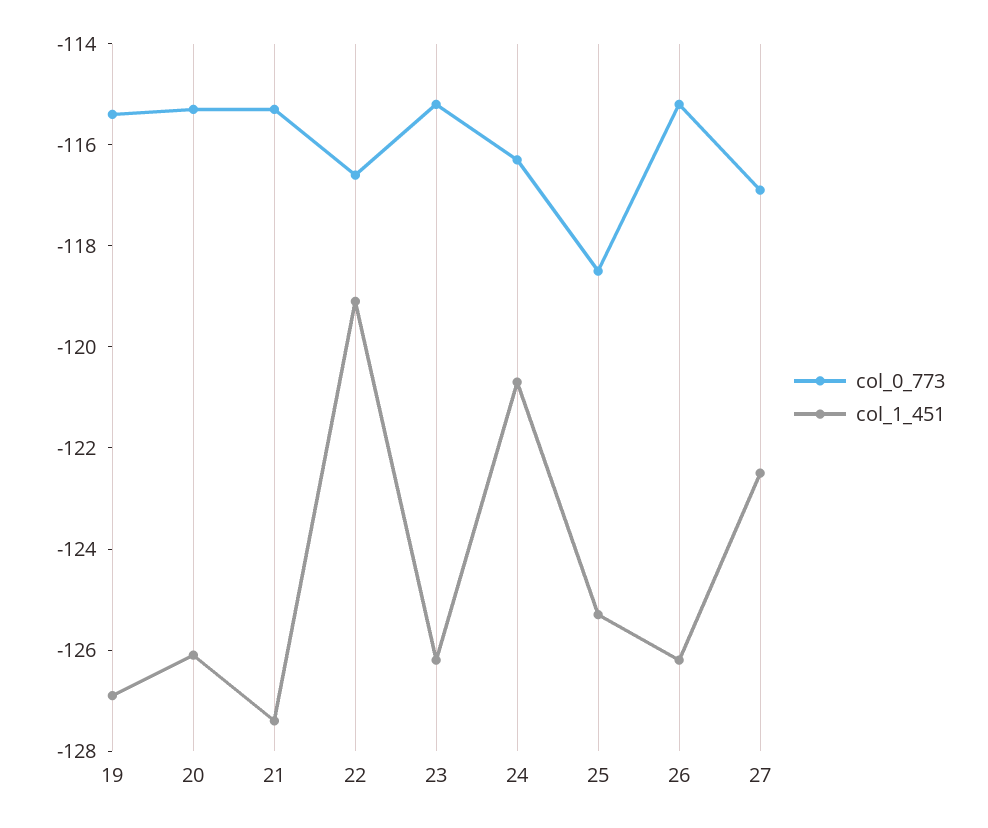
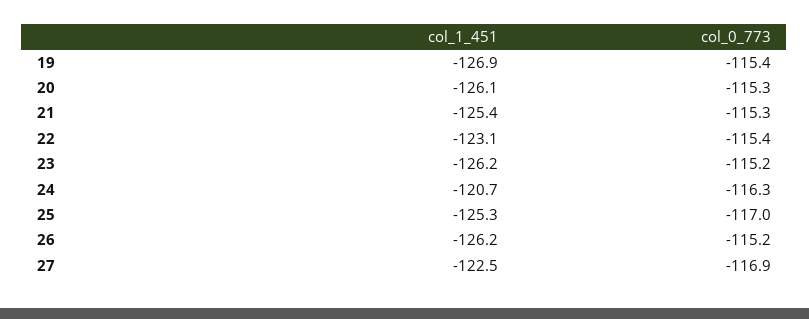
  {
    "col_0_773": {
      "19": -115.4,
      "20": -115.3,
      "21": -115.3,
-     "22": -116.5,
+     "22": -115.4,
      "23": -115.2,
      "24": -116.3,
-     "25": -118.5,
+     "25": -117,
      "26": -115.2,
      "27": -116.9
    },
    "col_1_451": {
      "19": -126.9,
      "20": -126.1,
-     "21": -127.5,
+     "21": -125.4,
-     "22": -119,
+     "22": -123.1,
      "23": -126.2,
      "24": -120.7,
      "25": -125.3,
      "26": -126.2,
      "27": -122.5
    }
  }

